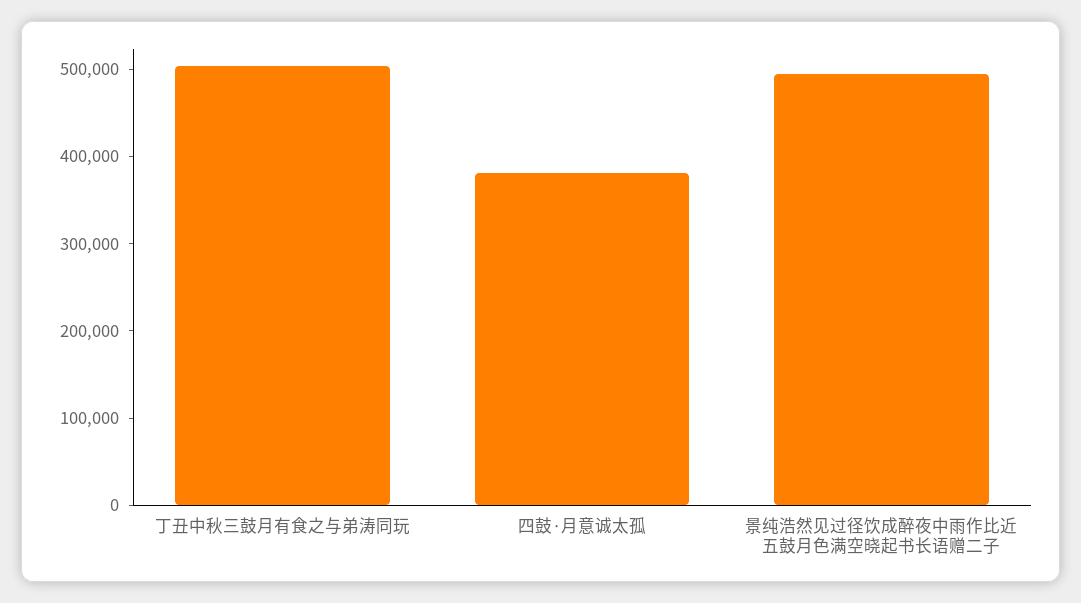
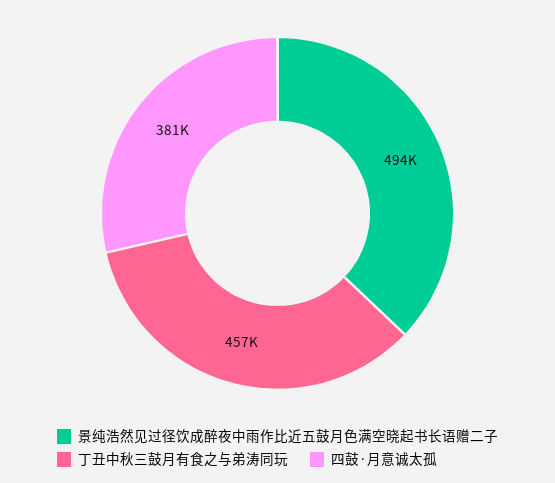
  {
-   "丁丑中秋三鼓月有食之与弟涛同玩": 500000,
+   "丁丑中秋三鼓月有食之与弟涛同玩": 457000,
    "四鼓·月意诚太孤": 381000,
    "景纯浩然见过径饮成醉夜中雨作比近五鼓月色满空晓起书长语赠二子": 494000
  }

